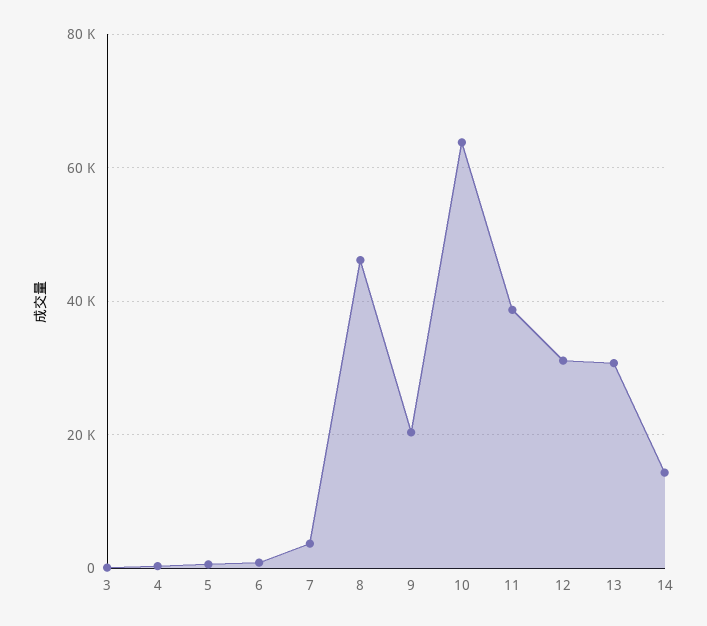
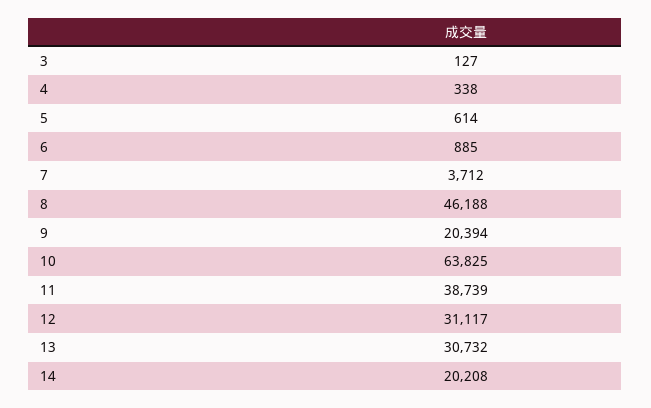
  {
    "3": 127,
    "4": 338,
    "5": 614,
    "6": 885,
    "7": 3712,
    "8": 46188,
    "9": 20394,
    "10": 63825,
    "11": 38739,
    "12": 31117,
    "13": 30732,
-   "14": 14000
+   "14": 20208
  }

